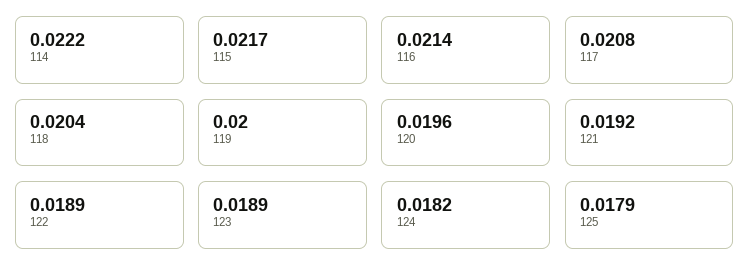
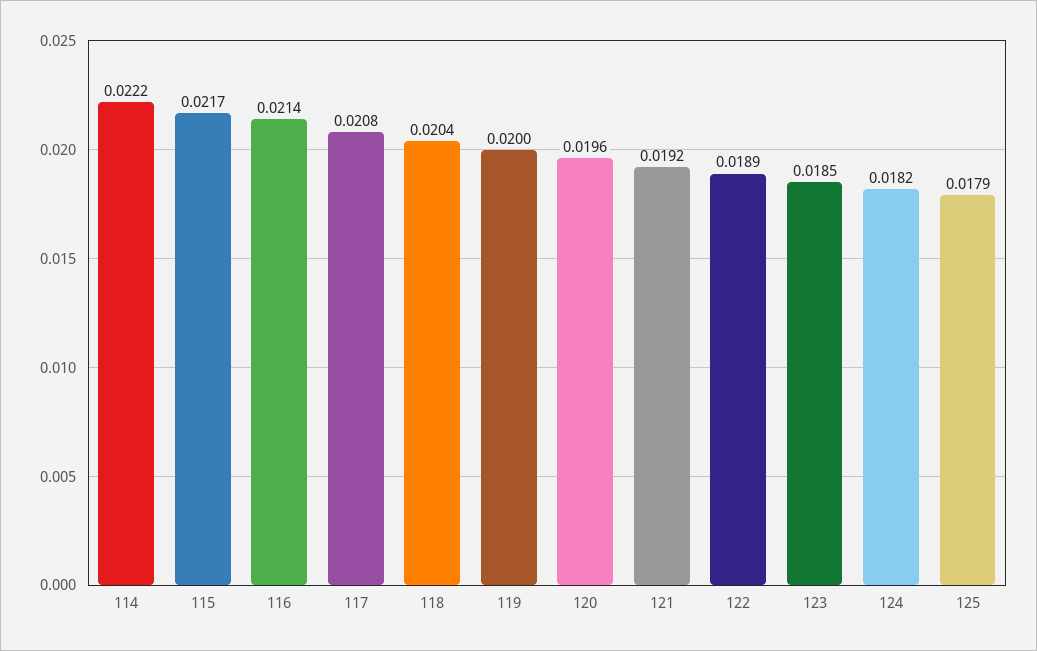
  {
    "114": 0.0222,
    "115": 0.0217,
    "116": 0.0214,
    "117": 0.0208,
    "118": 0.0204,
    "119": 0.02,
    "120": 0.0196,
    "121": 0.0192,
    "122": 0.0189,
-   "123": 0.0189,
+   "123": 0.0185,
    "124": 0.0182,
    "125": 0.0179
  }

